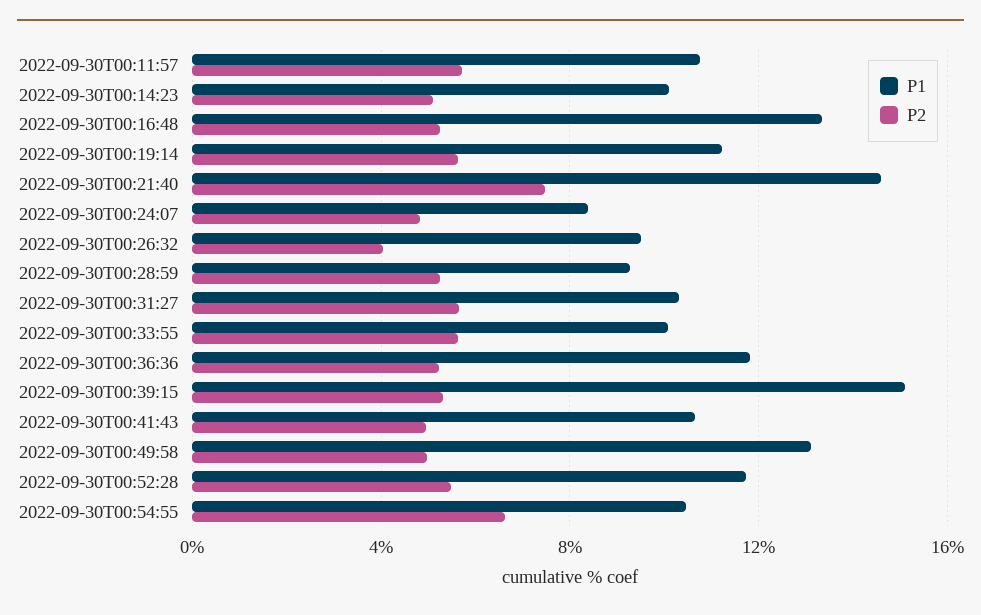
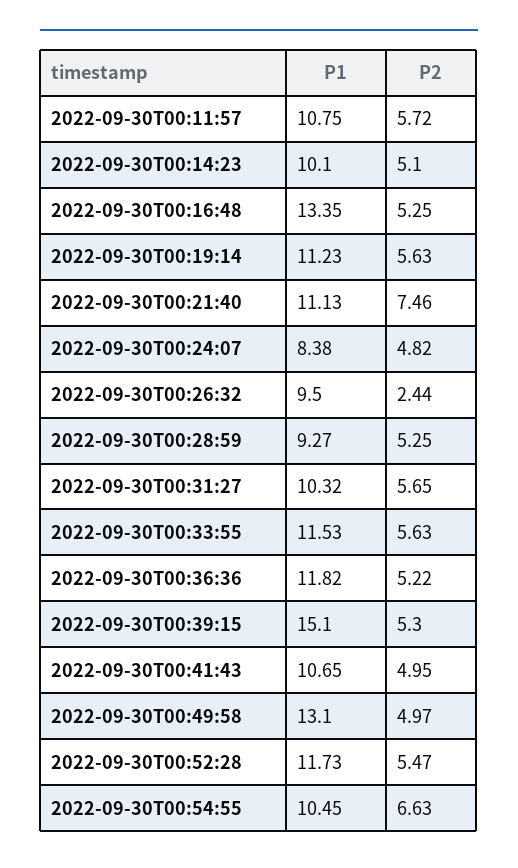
  {
    "P1": {
      "2022-09-30T00:11:57": 10.75,
      "2022-09-30T00:14:23": 10.1,
      "2022-09-30T00:16:48": 13.35,
      "2022-09-30T00:19:14": 11.23,
-     "2022-09-30T00:21:40": 14.5,
+     "2022-09-30T00:21:40": 11.13,
      "2022-09-30T00:24:07": 8.38,
      "2022-09-30T00:26:32": 9.5,
      "2022-09-30T00:28:59": 9.27,
      "2022-09-30T00:31:27": 10.32,
-     "2022-09-30T00:33:55": 10,
+     "2022-09-30T00:33:55": 11.53,
      "2022-09-30T00:36:36": 11.82,
      "2022-09-30T00:39:15": 15.1,
      "2022-09-30T00:41:43": 10.65,
      "2022-09-30T00:49:58": 13.1,
      "2022-09-30T00:52:28": 11.73,
      "2022-09-30T00:54:55": 10.45
    },
    "P2": {
      "2022-09-30T00:11:57": 5.72,
      "2022-09-30T00:14:23": 5.1,
      "2022-09-30T00:16:48": 5.25,
      "2022-09-30T00:19:14": 5.63,
      "2022-09-30T00:21:40": 7.46,
      "2022-09-30T00:24:07": 4.82,
-     "2022-09-30T00:26:32": 4,
+     "2022-09-30T00:26:32": 2.44,
      "2022-09-30T00:28:59": 5.25,
      "2022-09-30T00:31:27": 5.65,
      "2022-09-30T00:33:55": 5.63,
      "2022-09-30T00:36:36": 5.22,
      "2022-09-30T00:39:15": 5.3,
      "2022-09-30T00:41:43": 4.95,
      "2022-09-30T00:49:58": 4.97,
      "2022-09-30T00:52:28": 5.47,
      "2022-09-30T00:54:55": 6.63
    }
  }

